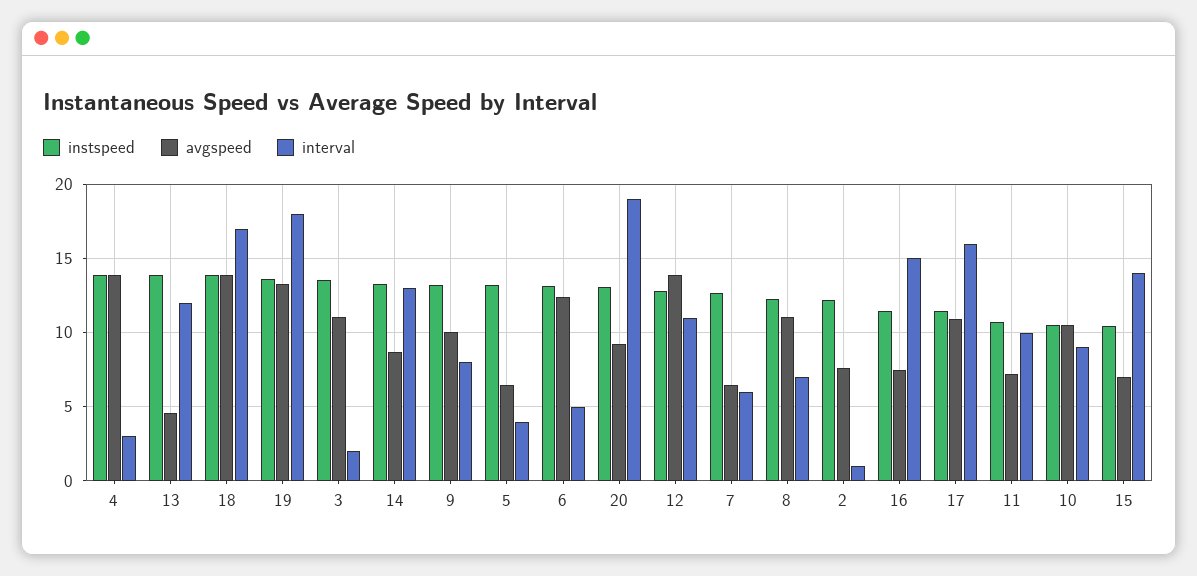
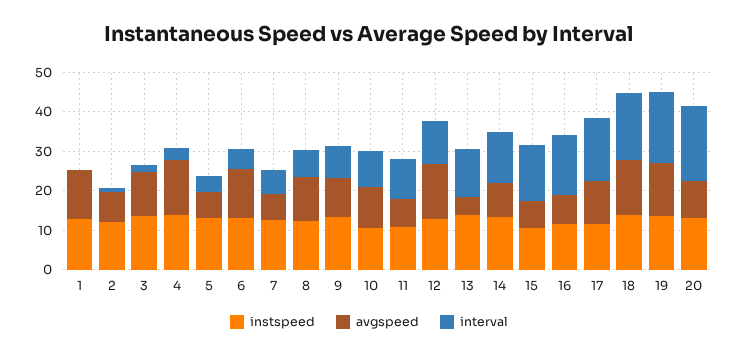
  {
    "instspeed": {
      "4": 14,
      "13": 14,
      "18": 14,
      "19": 13.5,
      "3": 13.5,
      "14": 13.5,
      "9": 13,
      "5": 13,
      "6": 13,
      "20": 13,
      "12": 13,
      "7": 12.5,
      "8": 12.5,
      "2": 12,
      "16": 11.5,
      "17": 11.5,
      "11": 10.5,
      "10": 10.5,
-     "15": 10.5
+     "15": 10.5,
+     "1": 12.5
    },
    "avgspeed": {
      "4": 14,
      "13": 4.5,
      "18": 14,
      "19": 13.5,
      "3": 11,
      "14": 8.5,
      "9": 10,
      "5": 6.5,
      "6": 12.5,
      "20": 9.5,
      "12": 14,
      "7": 6.5,
      "8": 11,
      "2": 7.5,
      "16": 7.5,
      "17": 11,
      "11": 7,
      "10": 10.5,
-     "15": 7
+     "15": 7,
+     "1": 12.5
    },
    "interval": {
      "4": 3,
      "13": 12,
      "18": 17,
      "19": 18,
      "3": 2,
      "14": 13,
      "9": 8,
      "5": 4,
      "6": 5,
      "20": 19,
      "12": 11,
      "7": 6,
      "8": 7,
      "2": 1,
      "16": 15,
      "17": 16,
      "11": 10,
      "10": 9,
-     "15": 14
+     "15": 14,
+     "1": 0
    }
  }

